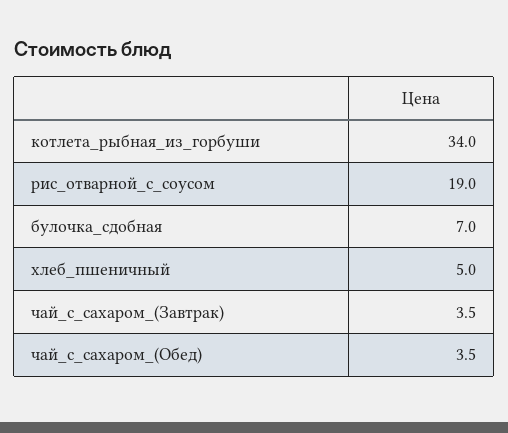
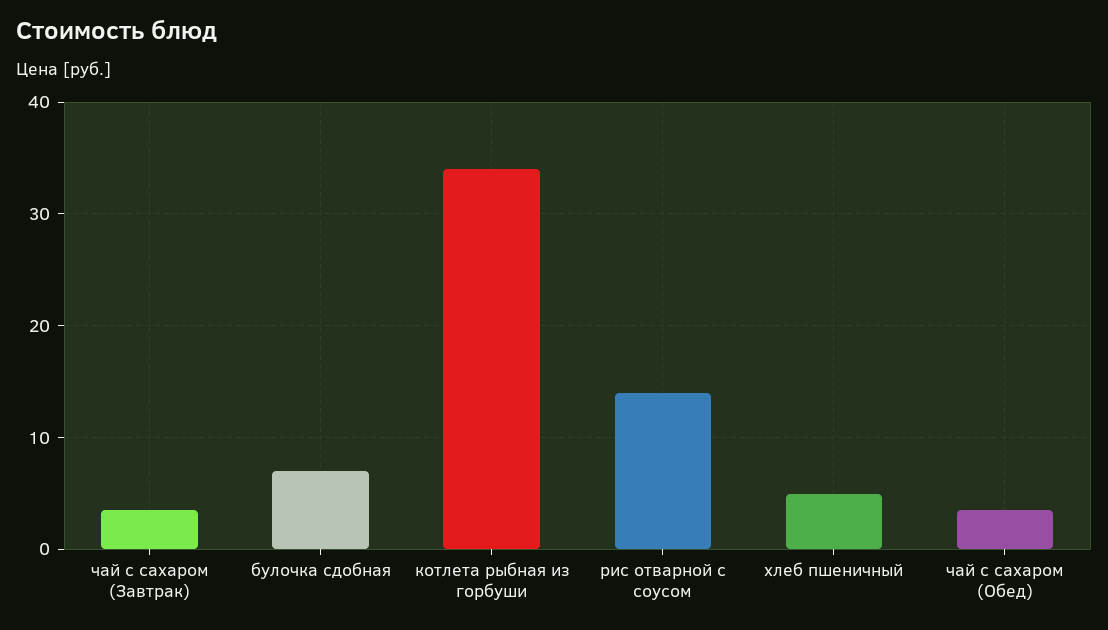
  {
    "котлета_рыбная_из_горбуши": 34,
-   "рис_отварной_с_соусом": 19,
+   "рис_отварной_с_соусом": 14,
    "булочка_сдобная": 7,
    "хлеб_пшеничный": 5,
    "чай_с_сахаром_(Завтрак)": 3.5,
    "чай_с_сахаром_(Обед)": 3.5
  }

